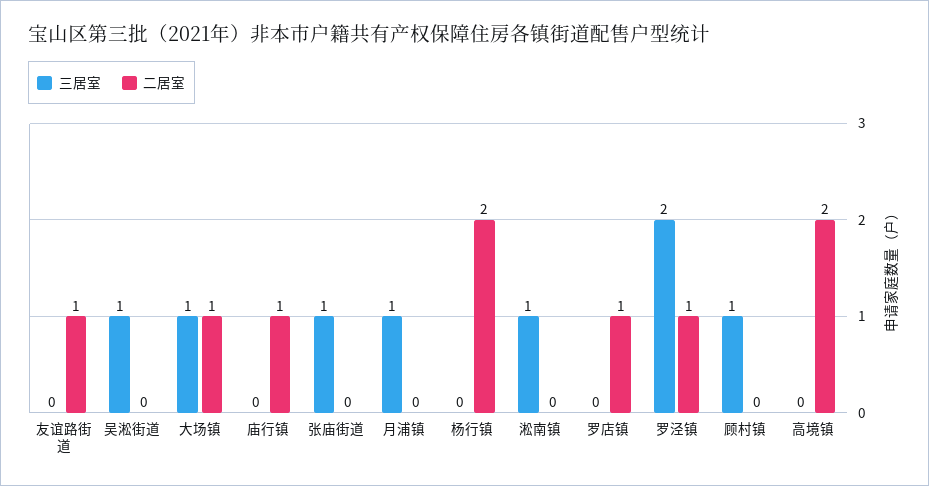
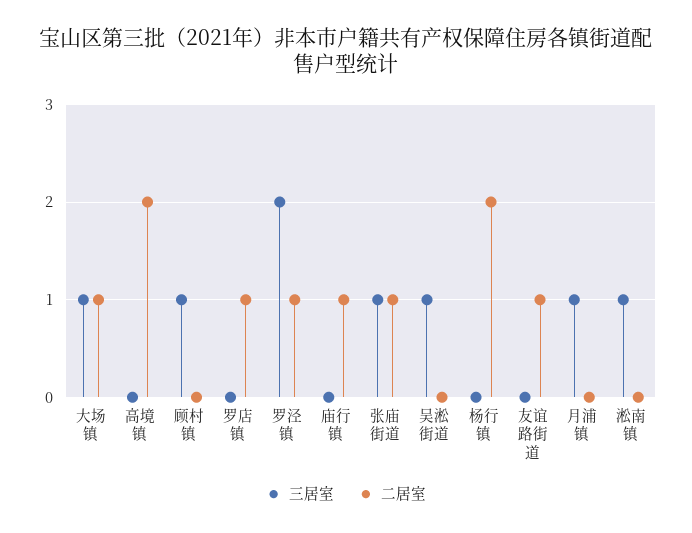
  {
    "三居室": {
      "友谊路街道": 0,
      "吴淞街道": 1,
      "大场镇": 1,
      "庙行镇": 0,
      "张庙街道": 1,
      "月浦镇": 1,
      "杨行镇": 0,
      "淞南镇": 1,
      "罗店镇": 0,
      "罗泾镇": 2,
      "顾村镇": 1,
      "高境镇": 0
    },
    "二居室": {
      "友谊路街道": 1,
      "吴淞街道": 0,
      "大场镇": 1,
      "庙行镇": 1,
-     "张庙街道": 0,
+     "张庙街道": 1,
      "月浦镇": 0,
      "杨行镇": 2,
      "淞南镇": 0,
      "罗店镇": 1,
      "罗泾镇": 1,
      "顾村镇": 0,
      "高境镇": 2
    }
  }

